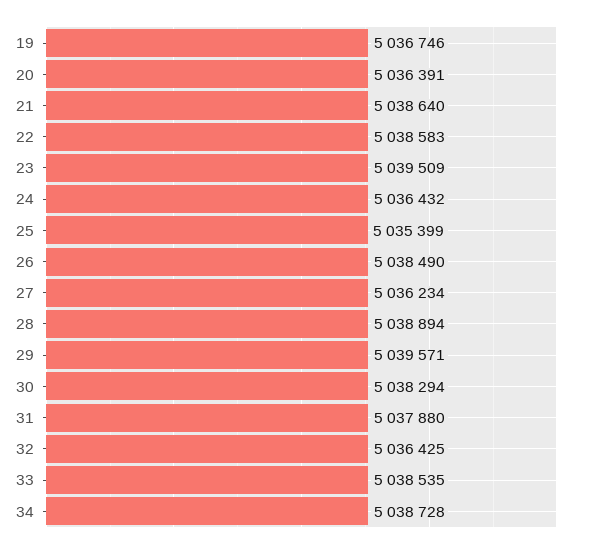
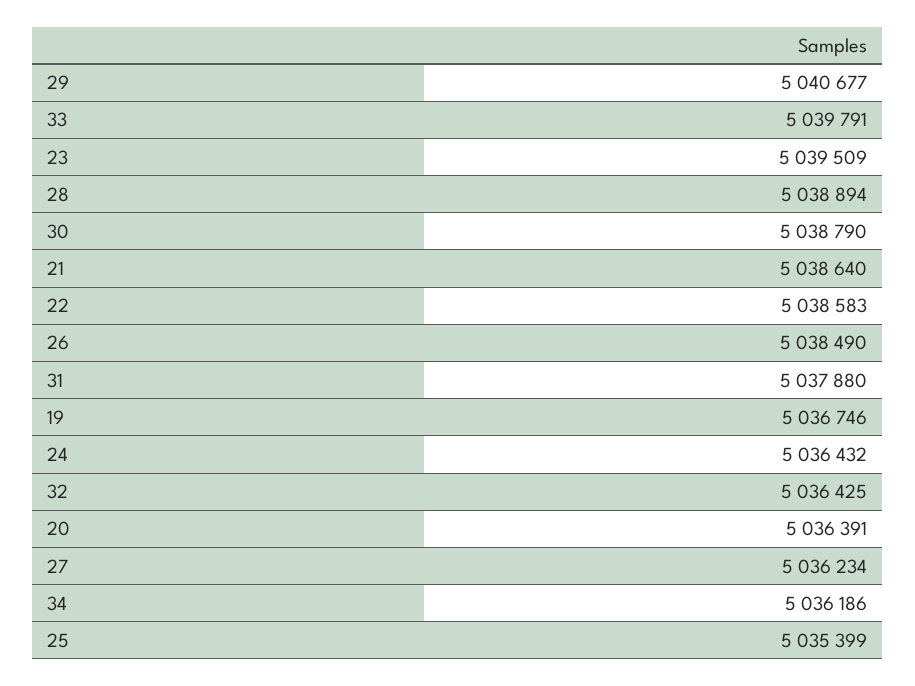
  {
    "19": 5036746,
    "20": 5036391,
    "21": 5038640,
    "22": 5038583,
    "23": 5039509,
    "24": 5036432,
    "25": 5035399,
    "26": 5038490,
    "27": 5036234,
    "28": 5038894,
-   "29": 5039571,
+   "29": 5040677,
-   "30": 5038294,
+   "30": 5038790,
    "31": 5037880,
    "32": 5036425,
-   "33": 5038535,
+   "33": 5039791,
-   "34": 5038728
+   "34": 5036186
  }

